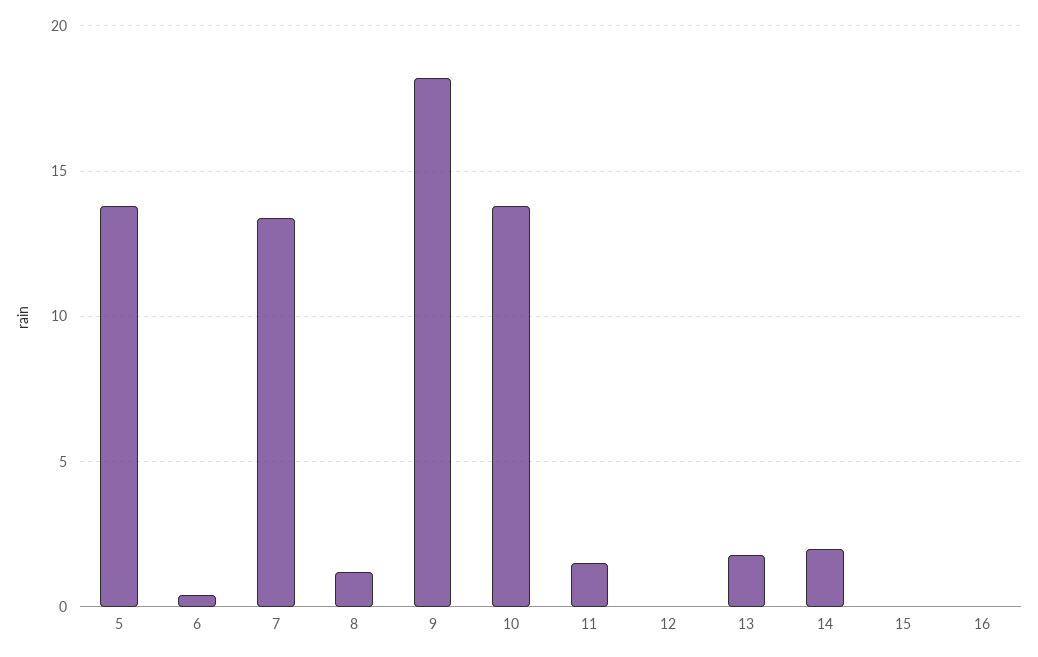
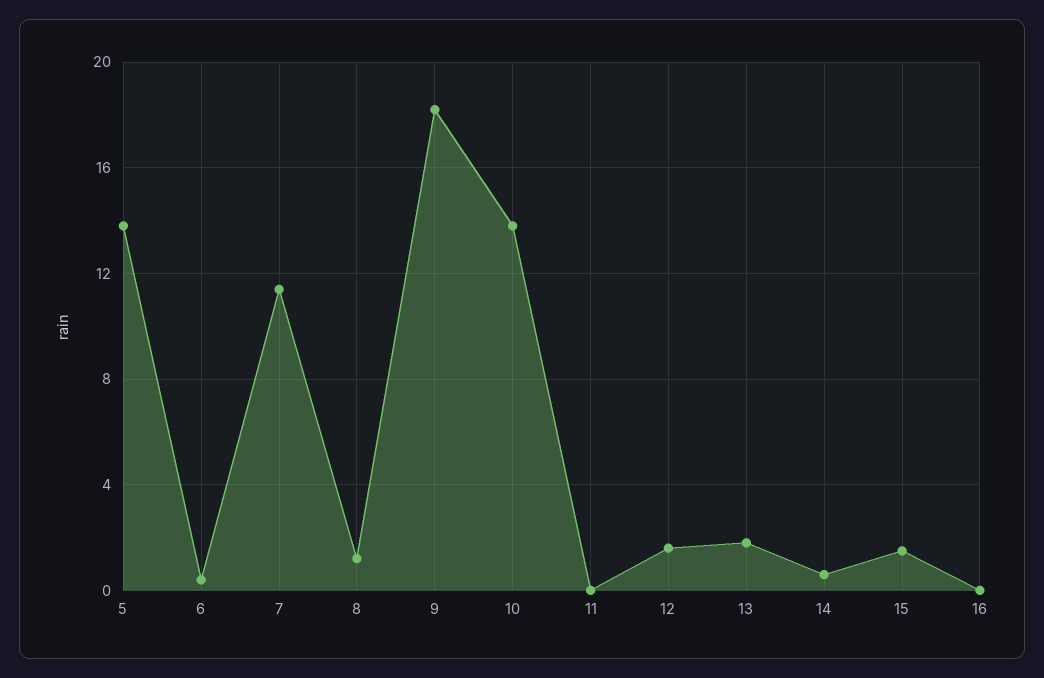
  {
    "5": 14,
    "6": 0.5,
-   "7": 13.5,
+   "7": 11.5,
    "8": 1,
    "9": 18,
    "10": 14,
-   "11": 1.5,
+   "11": 0,
-   "12": 0,
+   "12": 1.5,
    "13": 2,
-   "14": 2,
+   "14": 0.5,
-   "15": 0,
+   "15": 1.5,
    "16": 0
  }

